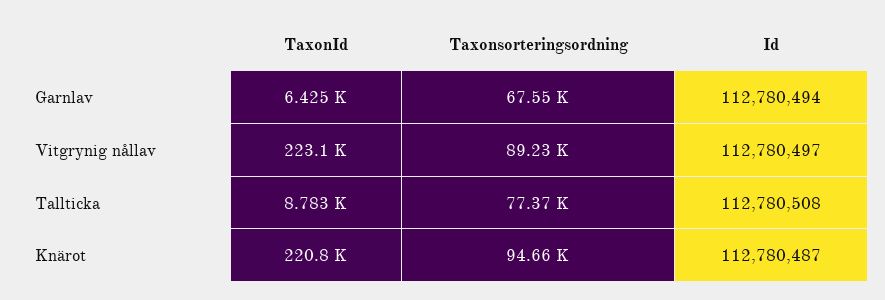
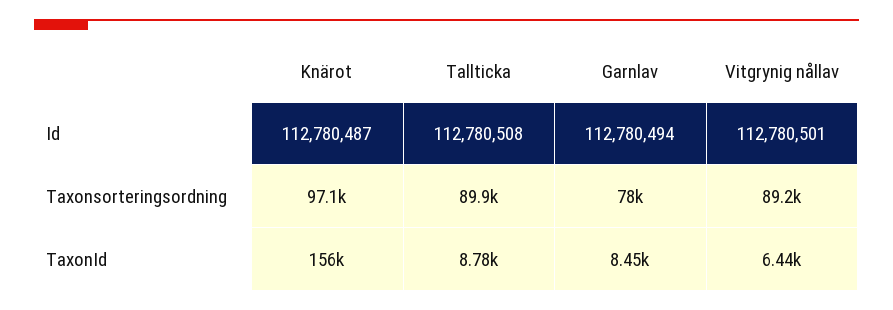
  {
    "TaxonId": {
-     "Garnlav": 6425,
+     "Garnlav": 8450,
-     "Vitgrynig nållav": 223100,
+     "Vitgrynig nållav": 6440,
      "Tallticka": 8783,
-     "Knärot": 220800
+     "Knärot": 156000
    },
    "Taxonsorteringsordning": {
-     "Garnlav": 67550,
+     "Garnlav": 78000,
      "Vitgrynig nållav": 89230,
-     "Tallticka": 77370,
+     "Tallticka": 89900,
-     "Knärot": 94660
+     "Knärot": 97100
    },
    "Id": {
      "Garnlav": 112780494,
-     "Vitgrynig nållav": 112780497,
+     "Vitgrynig nållav": 112780501,
      "Tallticka": 112780508,
      "Knärot": 112780487
    }
  }

